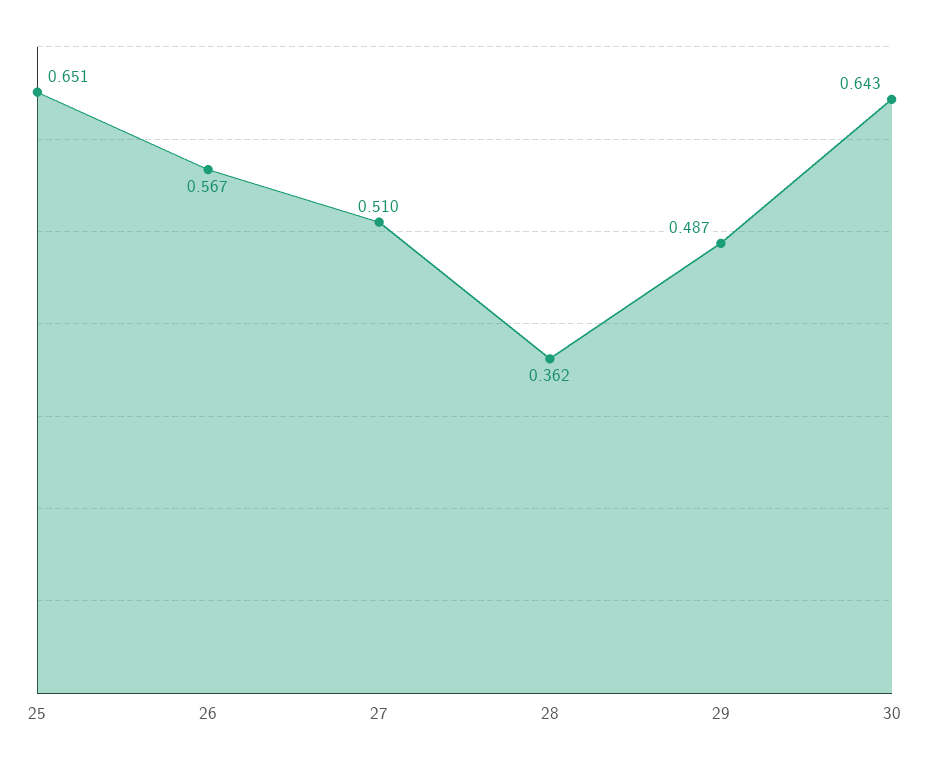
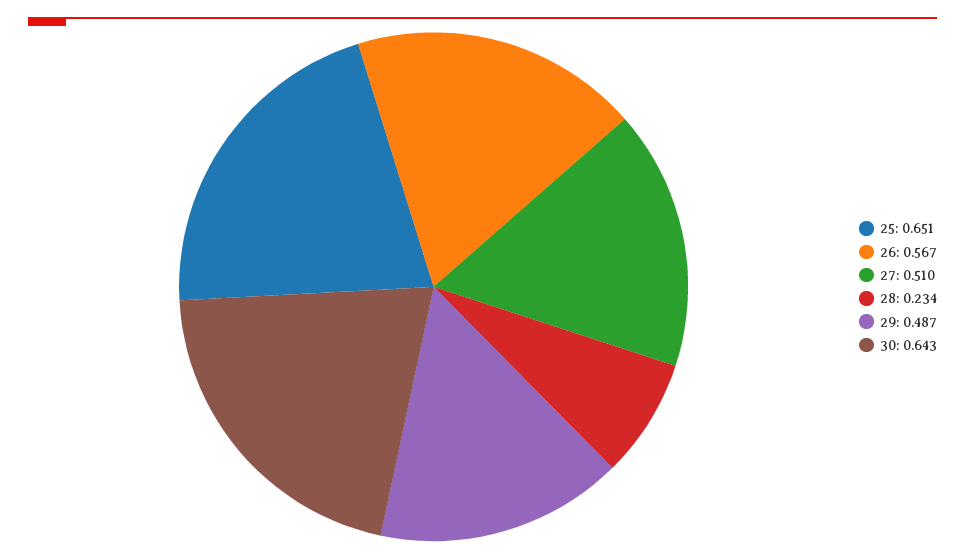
  {
    "25": 0.651,
    "26": 0.567,
    "27": 0.51,
-   "28": 0.362,
+   "28": 0.234,
    "29": 0.487,
    "30": 0.643
  }

